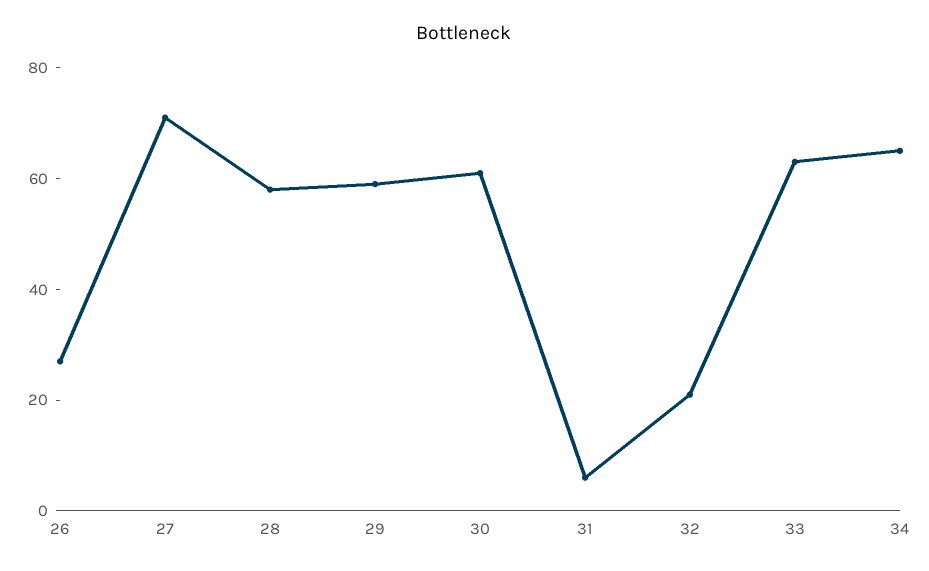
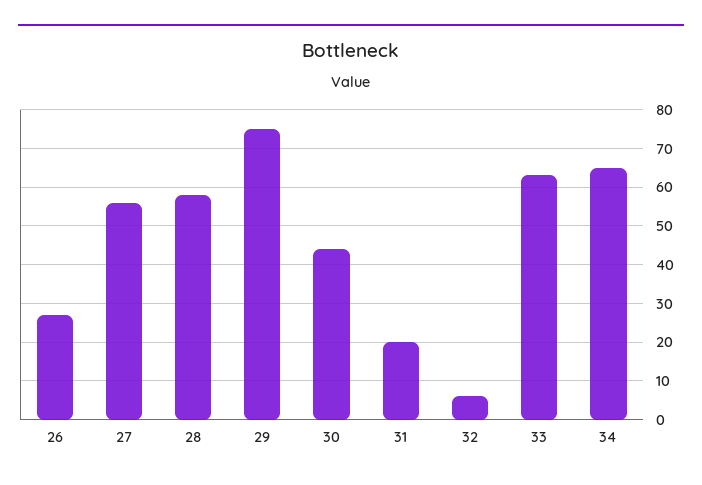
  {
    "26": 25,
-   "27": 70,
+   "27": 55,
    "28": 60,
-   "29": 60,
+   "29": 75,
-   "30": 60,
+   "30": 45,
-   "31": 5,
+   "31": 20,
-   "32": 20,
+   "32": 5,
    "33": 65,
    "34": 65
  }

